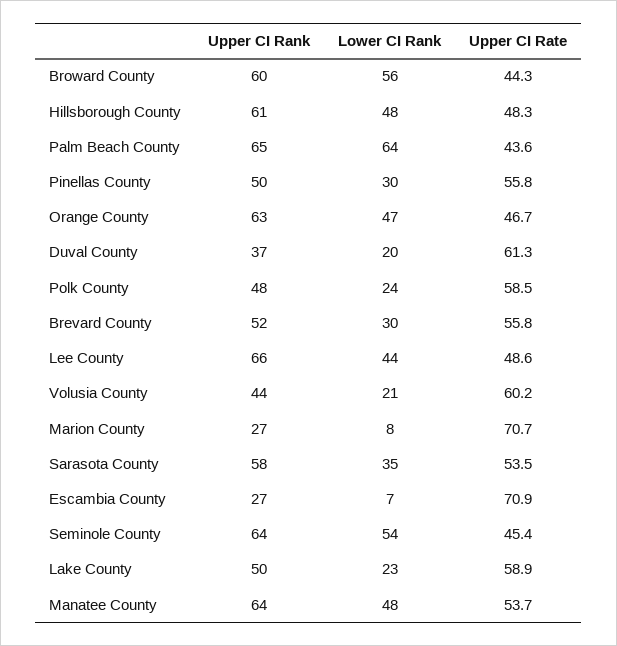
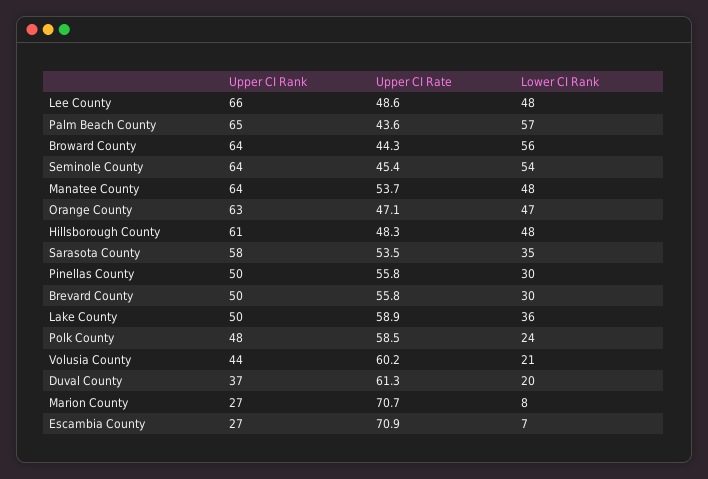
  {
    "Upper CI Rank": {
-     "Broward County": 60,
+     "Broward County": 64,
      "Hillsborough County": 61,
      "Palm Beach County": 65,
      "Pinellas County": 50,
      "Orange County": 63,
      "Duval County": 37,
      "Polk County": 48,
-     "Brevard County": 52,
+     "Brevard County": 50,
      "Lee County": 66,
      "Volusia County": 44,
      "Marion County": 27,
      "Sarasota County": 58,
      "Escambia County": 27,
      "Seminole County": 64,
      "Lake County": 50,
      "Manatee County": 64
    },
    "Lower CI Rank": {
      "Broward County": 56,
      "Hillsborough County": 48,
-     "Palm Beach County": 64,
+     "Palm Beach County": 57,
      "Pinellas County": 30,
      "Orange County": 47,
      "Duval County": 20,
      "Polk County": 24,
      "Brevard County": 30,
-     "Lee County": 44,
+     "Lee County": 48,
      "Volusia County": 21,
      "Marion County": 8,
      "Sarasota County": 35,
      "Escambia County": 7,
      "Seminole County": 54,
-     "Lake County": 23,
+     "Lake County": 36,
      "Manatee County": 48
    },
    "Upper CI Rate": {
      "Broward County": 44.3,
      "Hillsborough County": 48.3,
      "Palm Beach County": 43.6,
      "Pinellas County": 55.8,
-     "Orange County": 46.7,
+     "Orange County": 47.1,
      "Duval County": 61.3,
      "Polk County": 58.5,
      "Brevard County": 55.8,
      "Lee County": 48.6,
      "Volusia County": 60.2,
      "Marion County": 70.7,
      "Sarasota County": 53.5,
      "Escambia County": 70.9,
      "Seminole County": 45.4,
      "Lake County": 58.9,
      "Manatee County": 53.7
    }
  }

